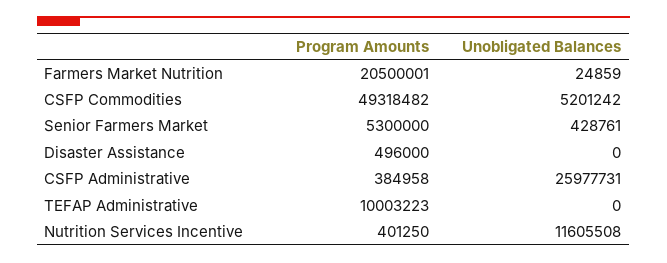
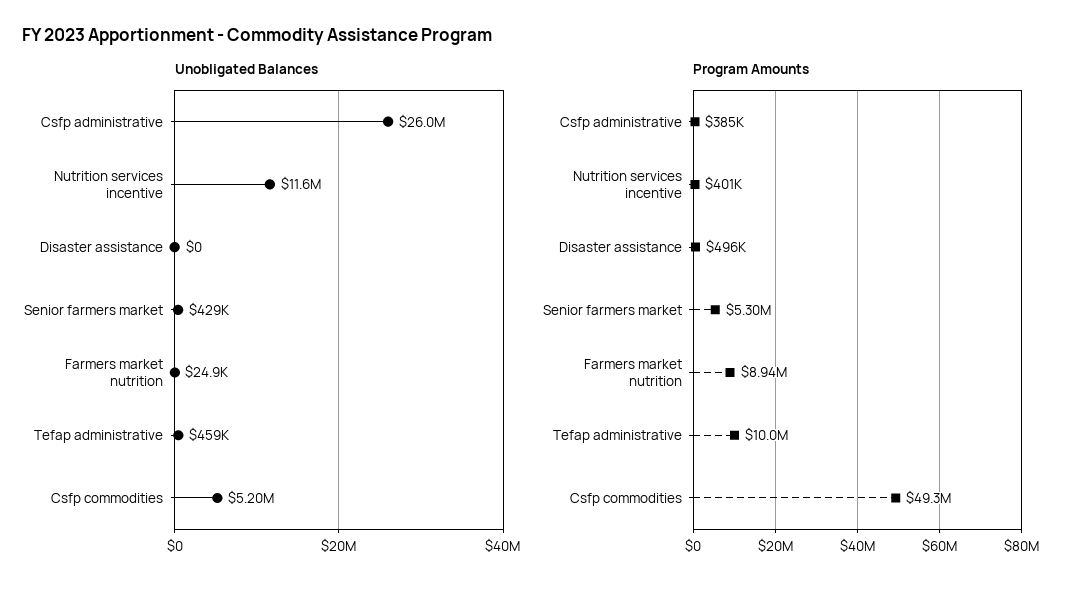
  {
    "Program Amounts": {
-     "Farmers Market Nutrition": 20500001,
+     "Farmers Market Nutrition": 8940000,
      "CSFP Commodities": 49318482,
      "Senior Farmers Market": 5300000,
      "Disaster Assistance": 496000,
      "CSFP Administrative": 384958,
      "TEFAP Administrative": 10003223,
      "Nutrition Services Incentive": 401250
    },
    "Unobligated Balances": {
      "Farmers Market Nutrition": 24859,
      "CSFP Commodities": 5201242,
      "Senior Farmers Market": 428761,
      "Disaster Assistance": 0,
      "CSFP Administrative": 25977731,
-     "TEFAP Administrative": 0,
+     "TEFAP Administrative": 459000,
      "Nutrition Services Incentive": 11605508
    }
  }

